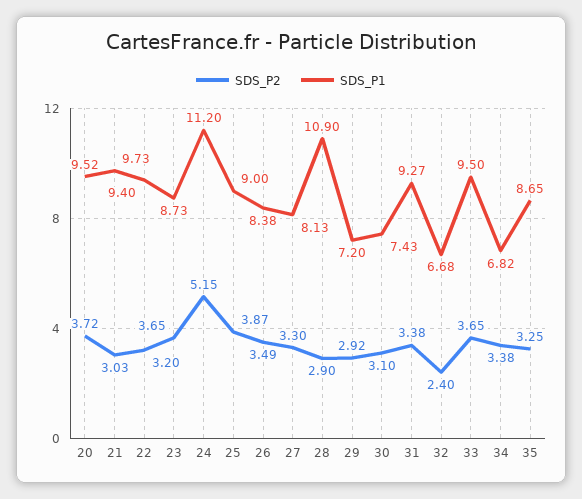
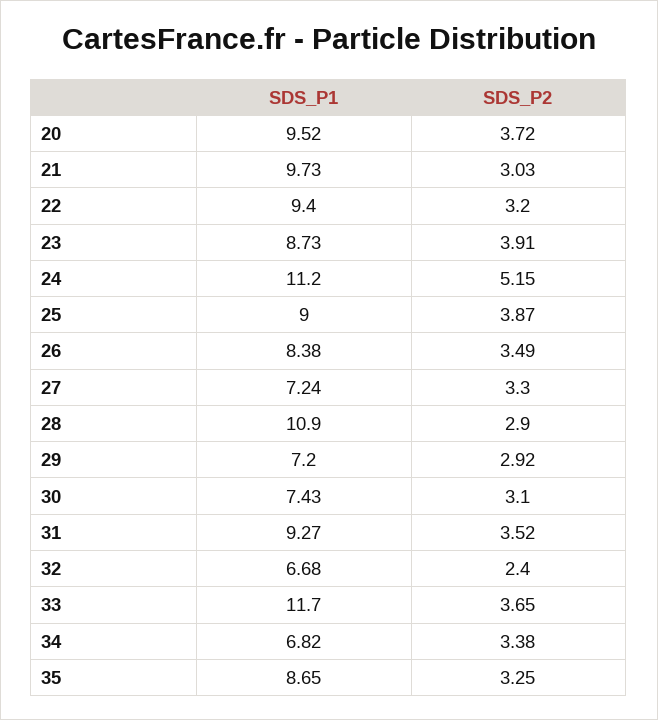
  {
    "SDS_P2": {
      "20": 3.72,
      "21": 3.03,
      "22": 3.2,
-     "23": 3.65,
+     "23": 3.91,
      "24": 5.15,
      "25": 3.87,
      "26": 3.49,
      "27": 3.3,
      "28": 2.9,
      "29": 2.92,
      "30": 3.1,
-     "31": 3.38,
+     "31": 3.52,
      "32": 2.4,
      "33": 3.65,
      "34": 3.38,
      "35": 3.25
    },
    "SDS_P1": {
      "20": 9.52,
      "21": 9.73,
      "22": 9.4,
      "23": 8.73,
      "24": 11.2,
      "25": 9,
      "26": 8.38,
-     "27": 8.13,
+     "27": 7.24,
      "28": 10.9,
      "29": 7.2,
      "30": 7.43,
      "31": 9.27,
      "32": 6.68,
-     "33": 9.5,
+     "33": 11.7,
      "34": 6.82,
      "35": 8.65
    }
  }

